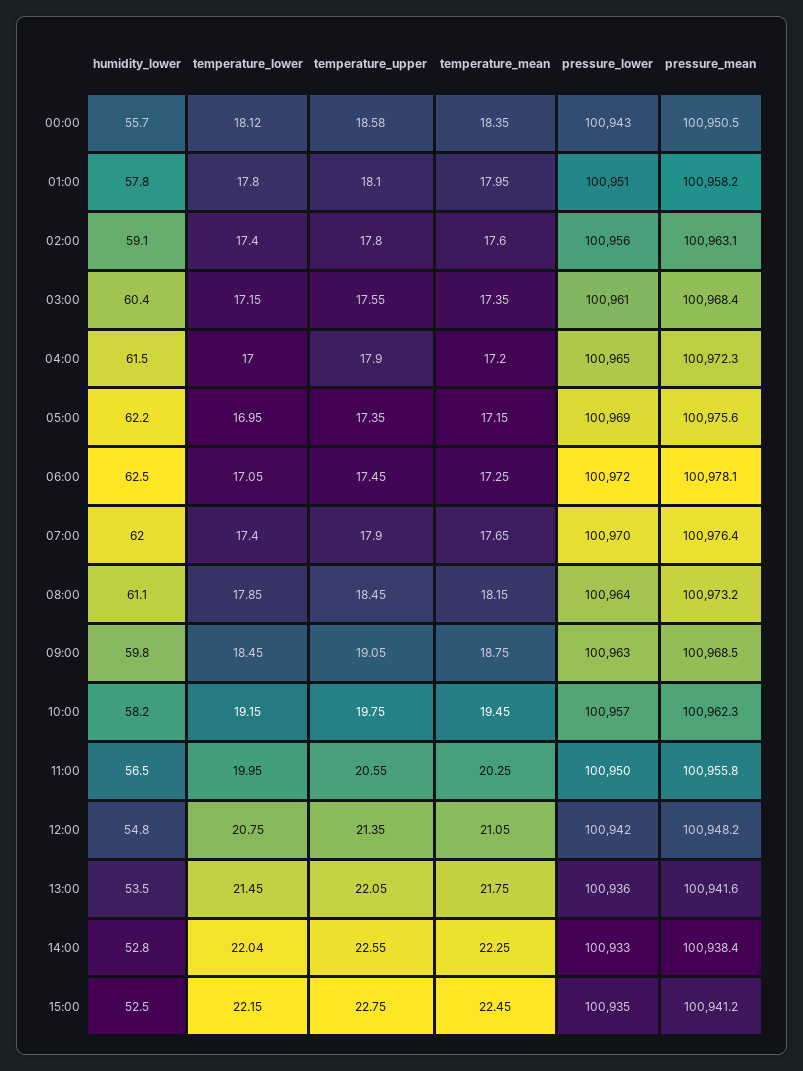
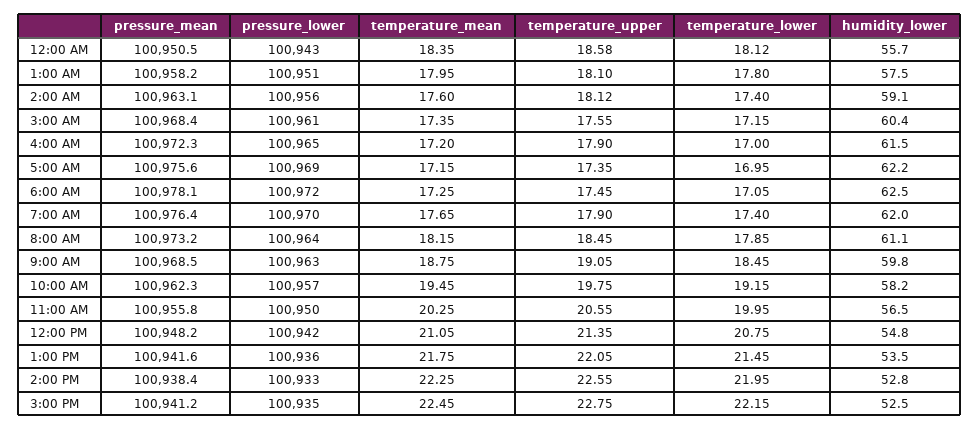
  {
    "humidity_lower": {
      "00:00": 55.7,
-     "01:00": 57.8,
+     "01:00": 57.5,
      "02:00": 59.1,
      "03:00": 60.4,
      "04:00": 61.5,
      "05:00": 62.2,
      "06:00": 62.5,
      "07:00": 62,
      "08:00": 61.1,
      "09:00": 59.8,
      "10:00": 58.2,
      "11:00": 56.5,
      "12:00": 54.8,
      "13:00": 53.5,
      "14:00": 52.8,
      "15:00": 52.5
    },
    "temperature_lower": {
      "00:00": 18.12,
      "01:00": 17.8,
      "02:00": 17.4,
      "03:00": 17.15,
      "04:00": 17,
      "05:00": 16.95,
      "06:00": 17.05,
      "07:00": 17.4,
      "08:00": 17.85,
      "09:00": 18.45,
      "10:00": 19.15,
      "11:00": 19.95,
      "12:00": 20.75,
      "13:00": 21.45,
-     "14:00": 22.04,
+     "14:00": 21.95,
      "15:00": 22.15
    },
    "temperature_upper": {
      "00:00": 18.58,
      "01:00": 18.1,
-     "02:00": 17.8,
+     "02:00": 18.12,
      "03:00": 17.55,
      "04:00": 17.9,
      "05:00": 17.35,
      "06:00": 17.45,
      "07:00": 17.9,
      "08:00": 18.45,
      "09:00": 19.05,
      "10:00": 19.75,
      "11:00": 20.55,
      "12:00": 21.35,
      "13:00": 22.05,
      "14:00": 22.55,
      "15:00": 22.75
    },
    "temperature_mean": {
      "00:00": 18.35,
      "01:00": 17.95,
      "02:00": 17.6,
      "03:00": 17.35,
      "04:00": 17.2,
      "05:00": 17.15,
      "06:00": 17.25,
      "07:00": 17.65,
      "08:00": 18.15,
      "09:00": 18.75,
      "10:00": 19.45,
      "11:00": 20.25,
      "12:00": 21.05,
      "13:00": 21.75,
      "14:00": 22.25,
      "15:00": 22.45
    },
    "pressure_lower": {
      "00:00": 100943,
      "01:00": 100951,
      "02:00": 100956,
      "03:00": 100961,
      "04:00": 100965,
      "05:00": 100969,
      "06:00": 100972,
      "07:00": 100970,
      "08:00": 100964,
      "09:00": 100963,
      "10:00": 100957,
      "11:00": 100950,
      "12:00": 100942,
      "13:00": 100936,
      "14:00": 100933,
      "15:00": 100935
    },
    "pressure_mean": {
      "00:00": 100950.5,
      "01:00": 100958.2,
      "02:00": 100963.1,
      "03:00": 100968.4,
      "04:00": 100972.3,
      "05:00": 100975.6,
      "06:00": 100978.1,
      "07:00": 100976.4,
      "08:00": 100973.2,
      "09:00": 100968.5,
      "10:00": 100962.3,
      "11:00": 100955.8,
      "12:00": 100948.2,
      "13:00": 100941.6,
      "14:00": 100938.4,
      "15:00": 100941.2
    }
  }

